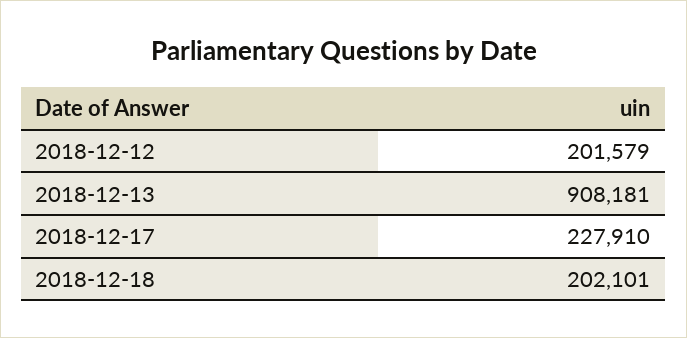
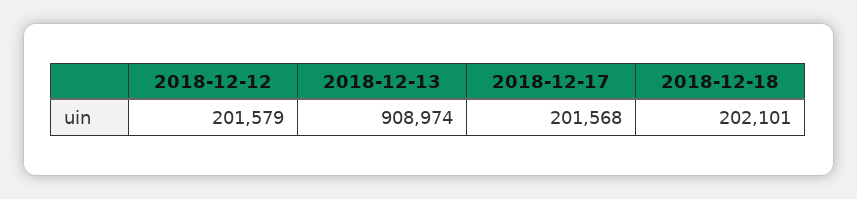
  {
    "2018-12-12": 201579,
-   "2018-12-13": 908181,
+   "2018-12-13": 908974,
-   "2018-12-17": 227910,
+   "2018-12-17": 201568,
    "2018-12-18": 202101
  }

